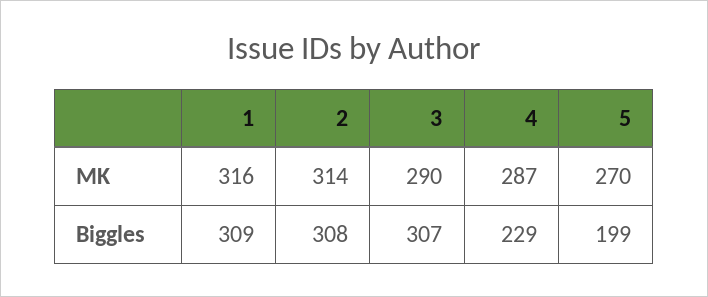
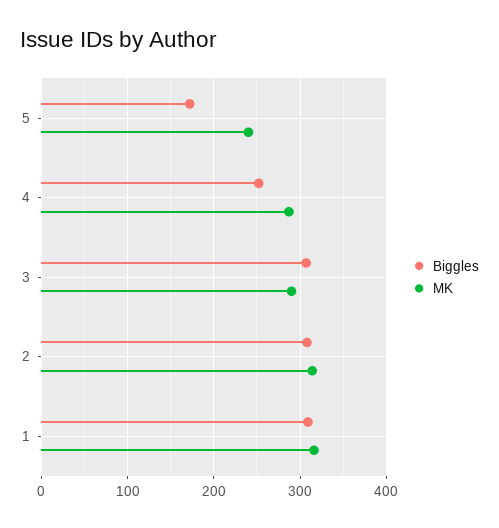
  {
    "MK": {
      "1": 316,
      "2": 314,
      "3": 290,
      "4": 287,
-     "5": 270
+     "5": 240
    },
    "Biggles": {
      "1": 309,
      "2": 308,
      "3": 307,
-     "4": 229,
+     "4": 250,
-     "5": 199
+     "5": 170
    }
  }

